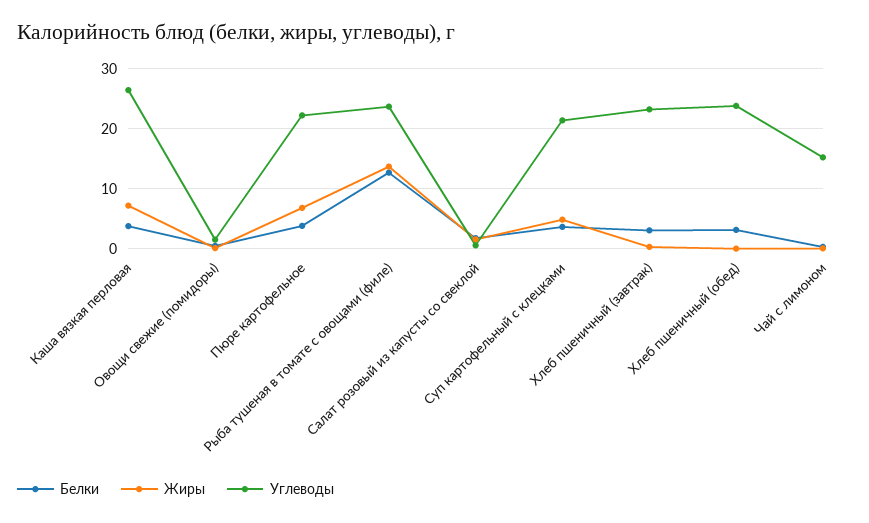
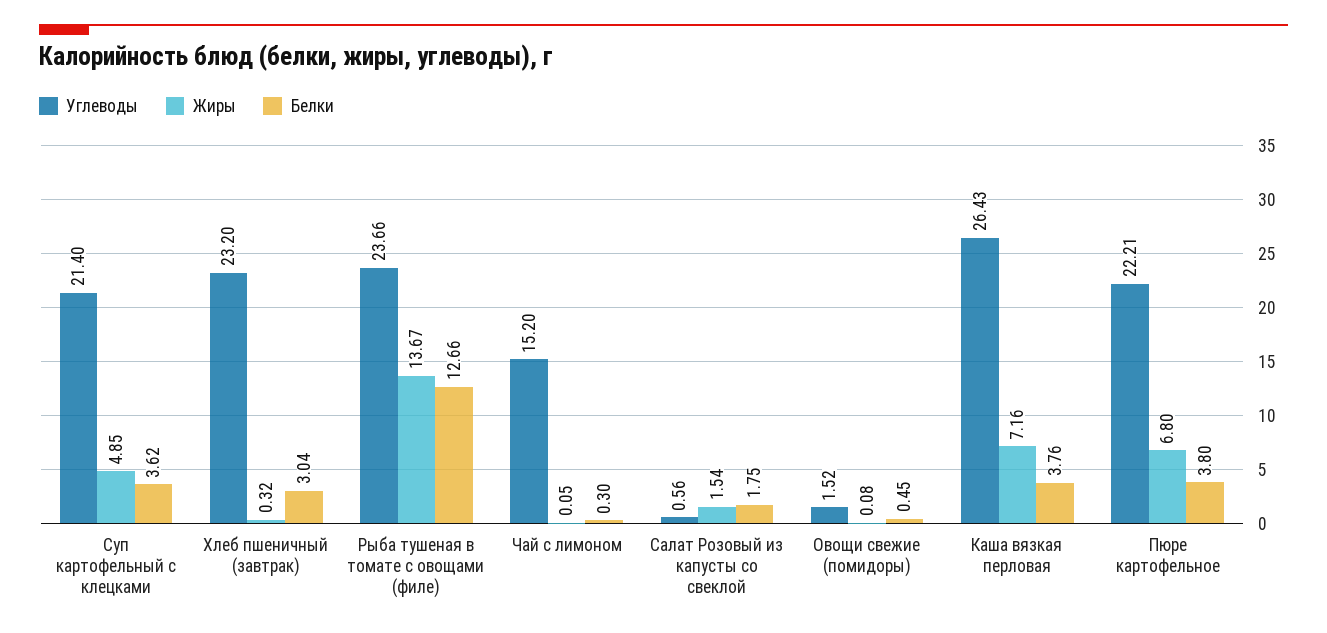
  {
    "Белки": {
      "Каша вязкая перловая": 3.76,
      "Овощи свежие (помидоры)": 0.45,
      "Пюре картофельное": 3.8,
      "Рыба тушеная в томате с овощами (филе)": 12.66,
      "Салат розовый из капусты со свеклой": 1.75,
      "Суп картофельный с клецками": 3.62,
      "Хлеб пшеничный (завтрак)": 3.04,
-     "Хлеб пшеничный (обед)": 3,
      "Чай с лимоном": 0.3
    },
    "Жиры": {
      "Каша вязкая перловая": 7.16,
      "Овощи свежие (помидоры)": 0.08,
      "Пюре картофельное": 6.8,
      "Рыба тушеная в томате с овощами (филе)": 13.67,
      "Салат розовый из капусты со свеклой": 1.54,
      "Суп картофельный с клецками": 4.85,
      "Хлеб пшеничный (завтрак)": 0.32,
-     "Хлеб пшеничный (обед)": 0,
      "Чай с лимоном": 0.05
    },
    "Углеводы": {
      "Каша вязкая перловая": 26.43,
      "Овощи свежие (помидоры)": 1.52,
      "Пюре картофельное": 22.21,
      "Рыба тушеная в томате с овощами (филе)": 23.66,
      "Салат розовый из капусты со свеклой": 0.56,
      "Суп картофельный с клецками": 21.4,
      "Хлеб пшеничный (завтрак)": 23.2,
-     "Хлеб пшеничный (обед)": 24,
      "Чай с лимоном": 15.2
    }
  }

